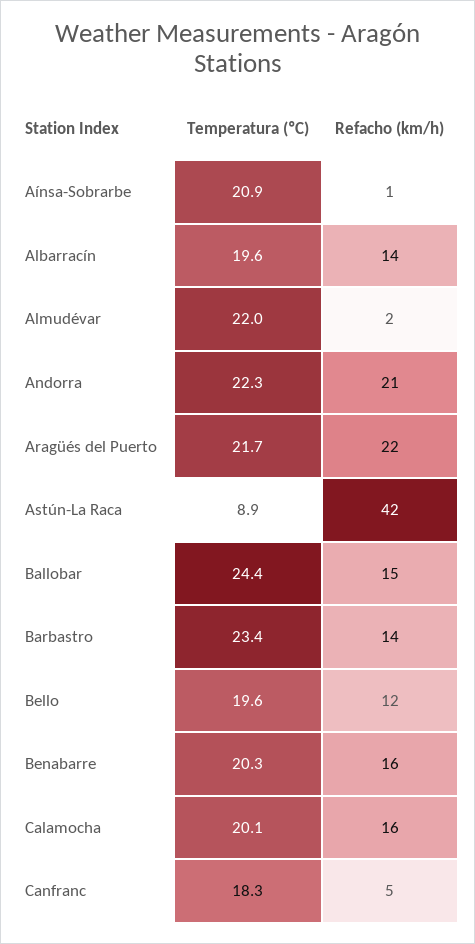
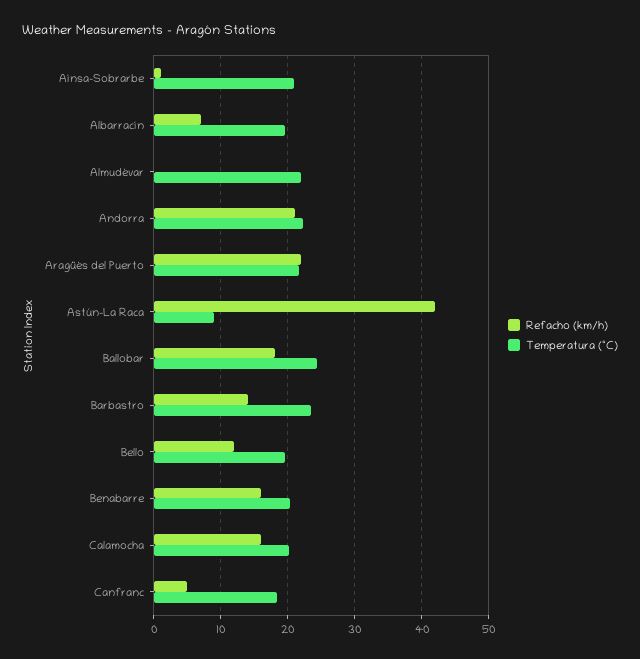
  {
    "Temperatura (ºC)": {
      "Aínsa-Sobrarbe": 20.9,
      "Albarracín": 19.6,
      "Almudévar": 22,
      "Andorra": 22.3,
      "Aragüés del Puerto": 21.7,
      "Astún-La Raca": 8.9,
      "Ballobar": 24.4,
      "Barbastro": 23.4,
      "Bello": 19.6,
      "Benabarre": 20.3,
      "Calamocha": 20.1,
      "Canfranc": 18.3
    },
    "Refacho (km/h)": {
      "Aínsa-Sobrarbe": 1,
-     "Albarracín": 14,
+     "Albarracín": 7,
-     "Almudévar": 2,
+     "Almudévar": 0,
      "Andorra": 21,
      "Aragüés del Puerto": 22,
      "Astún-La Raca": 42,
-     "Ballobar": 15,
+     "Ballobar": 18,
      "Barbastro": 14,
      "Bello": 12,
      "Benabarre": 16,
      "Calamocha": 16,
      "Canfranc": 5
    }
  }

